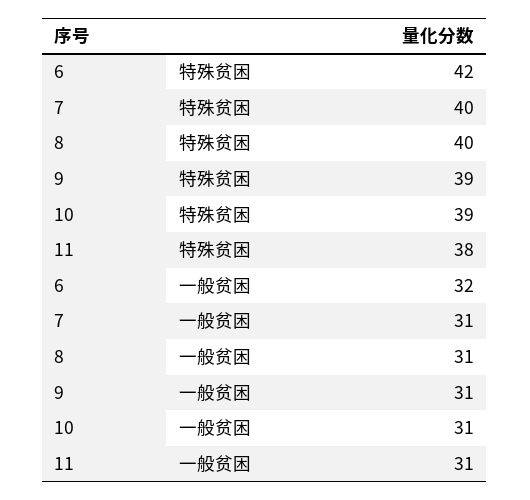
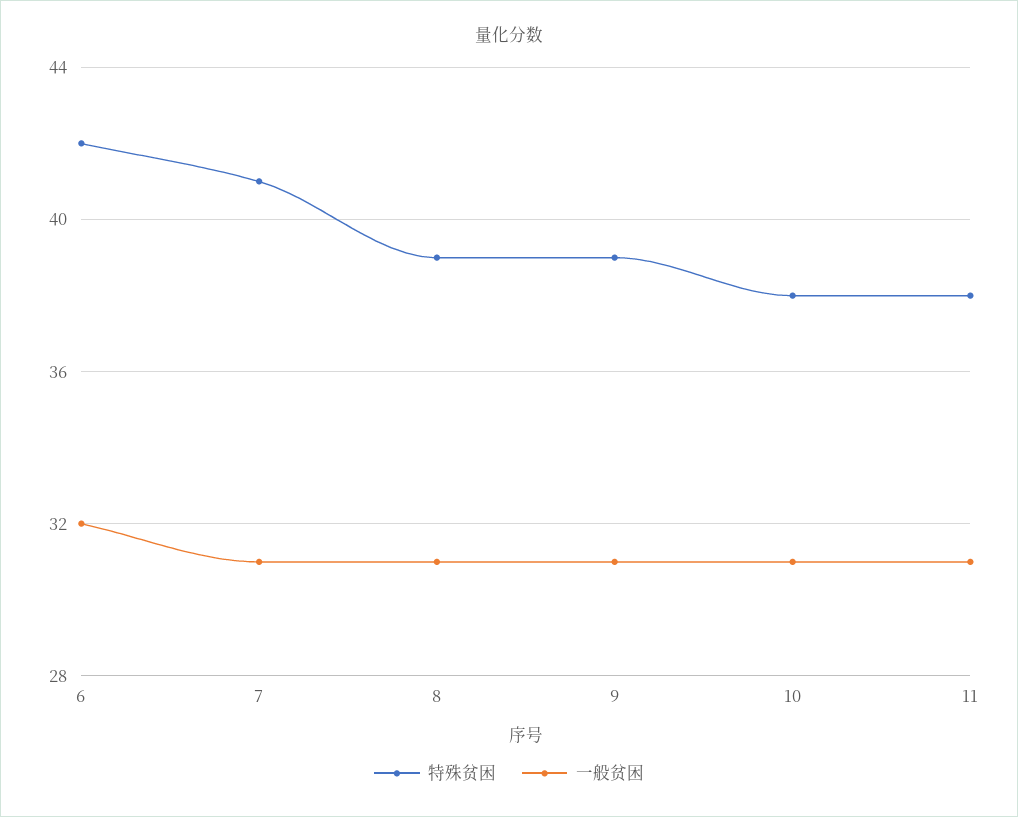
  {
    "特殊贫困": {
      "6": 42,
-     "7": 40,
+     "7": 41,
-     "8": 40,
+     "8": 39,
      "9": 39,
-     "10": 39,
+     "10": 38,
      "11": 38
    },
    "一般贫困": {
      "6": 32,
      "7": 31,
      "8": 31,
      "9": 31,
      "10": 31,
      "11": 31
    }
  }

